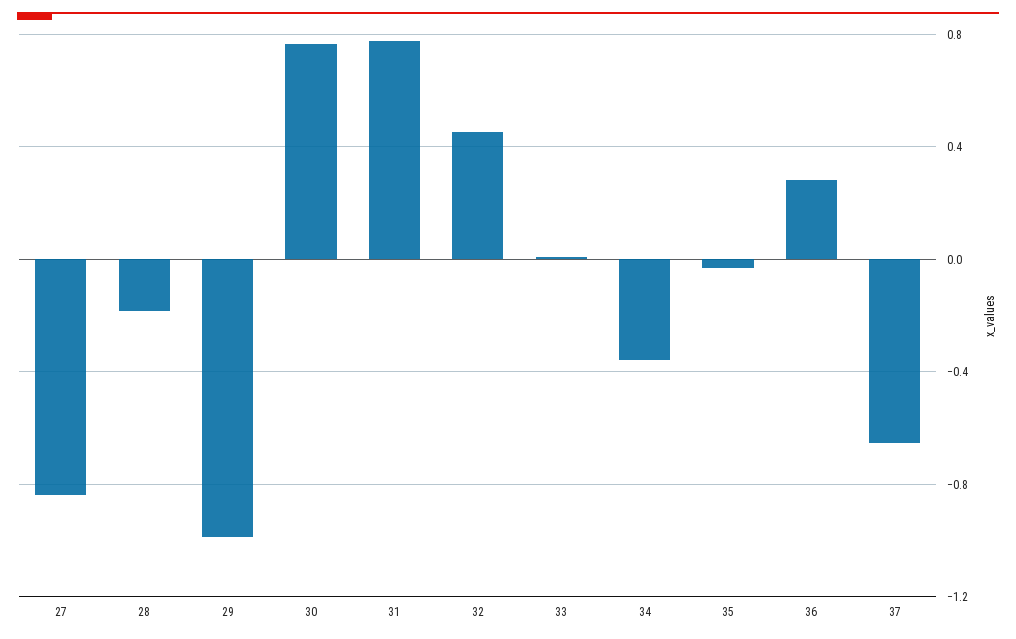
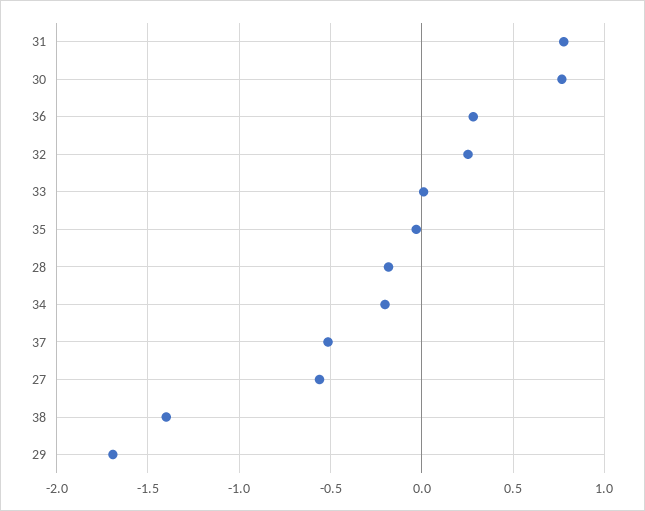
  {
-   "27": -0.85,
+   "27": -0.55,
    "28": -0.2,
-   "29": -1,
+   "29": -1.7,
    "30": 0.75,
    "31": 0.8,
-   "32": 0.45,
+   "32": 0.25,
    "33": 0,
-   "34": -0.35,
+   "34": -0.2,
    "35": -0.05,
    "36": 0.3,
-   "37": -0.65
+   "37": -0.5,
+   "38": -1.4
  }

